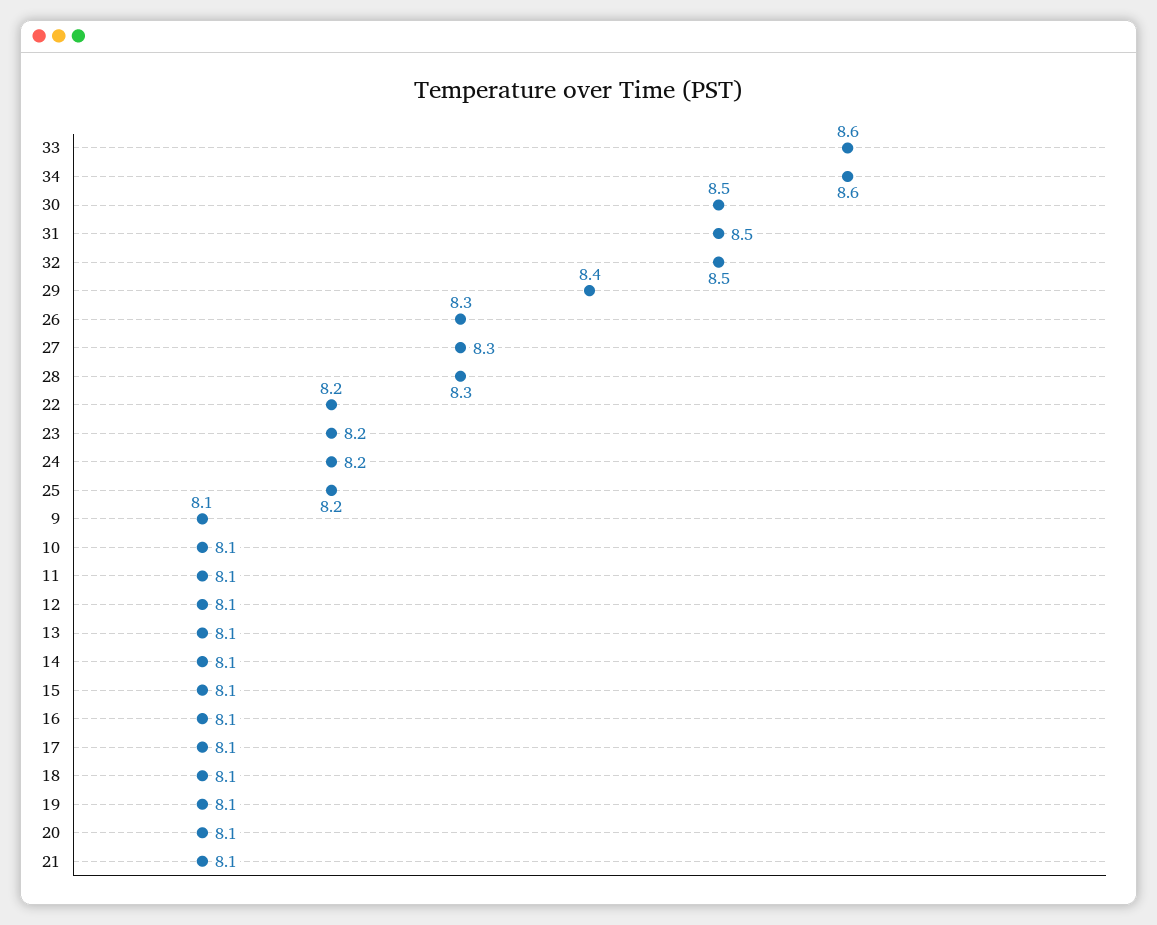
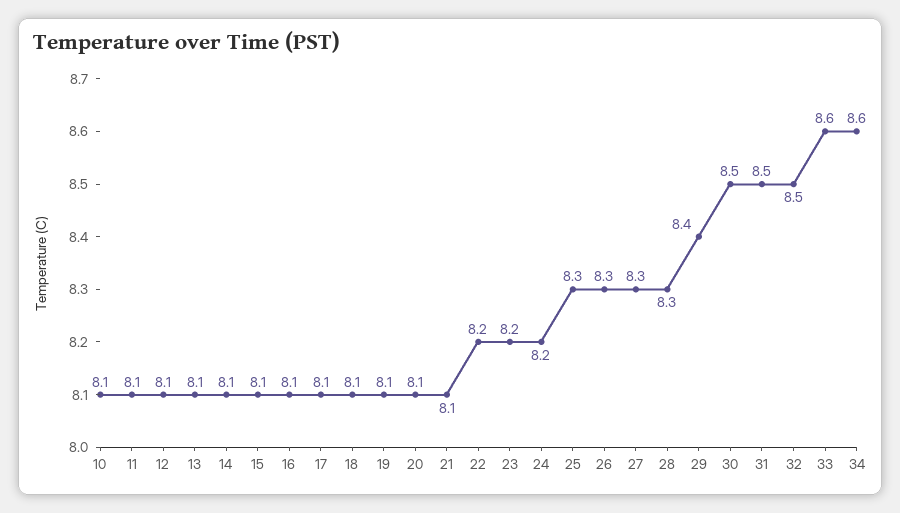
  {
    "33": 8.6,
    "34": 8.6,
    "30": 8.5,
    "31": 8.5,
    "32": 8.5,
    "29": 8.4,
    "26": 8.3,
    "27": 8.3,
    "28": 8.3,
    "22": 8.2,
    "23": 8.2,
    "24": 8.2,
-   "25": 8.2,
+   "25": 8.3,
-   "9": 8.1,
    "10": 8.1,
    "11": 8.1,
    "12": 8.1,
    "13": 8.1,
    "14": 8.1,
    "15": 8.1,
    "16": 8.1,
    "17": 8.1,
    "18": 8.1,
    "19": 8.1,
    "20": 8.1,
    "21": 8.1
  }

